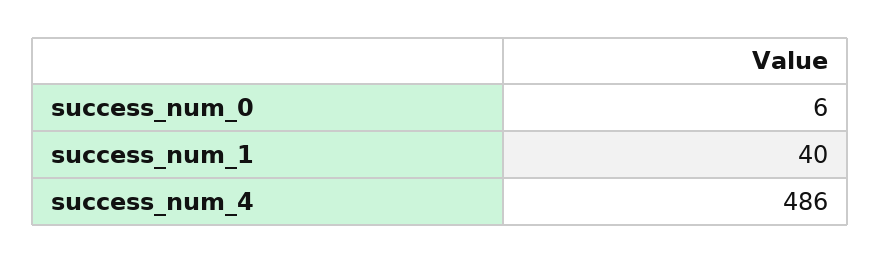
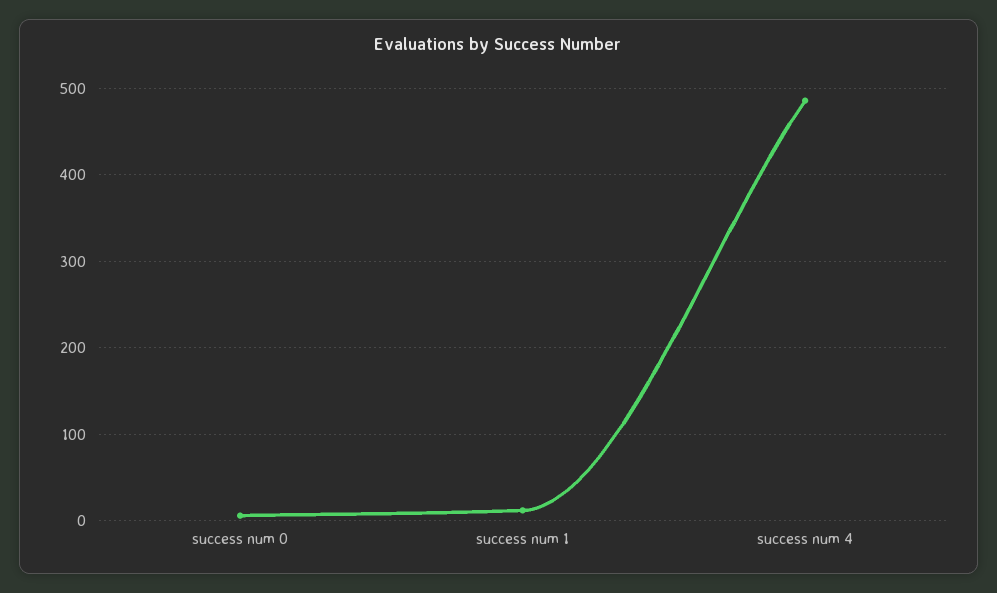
  {
    "success_num_0": 6,
-   "success_num_1": 40,
+   "success_num_1": 10,
    "success_num_4": 486
  }

